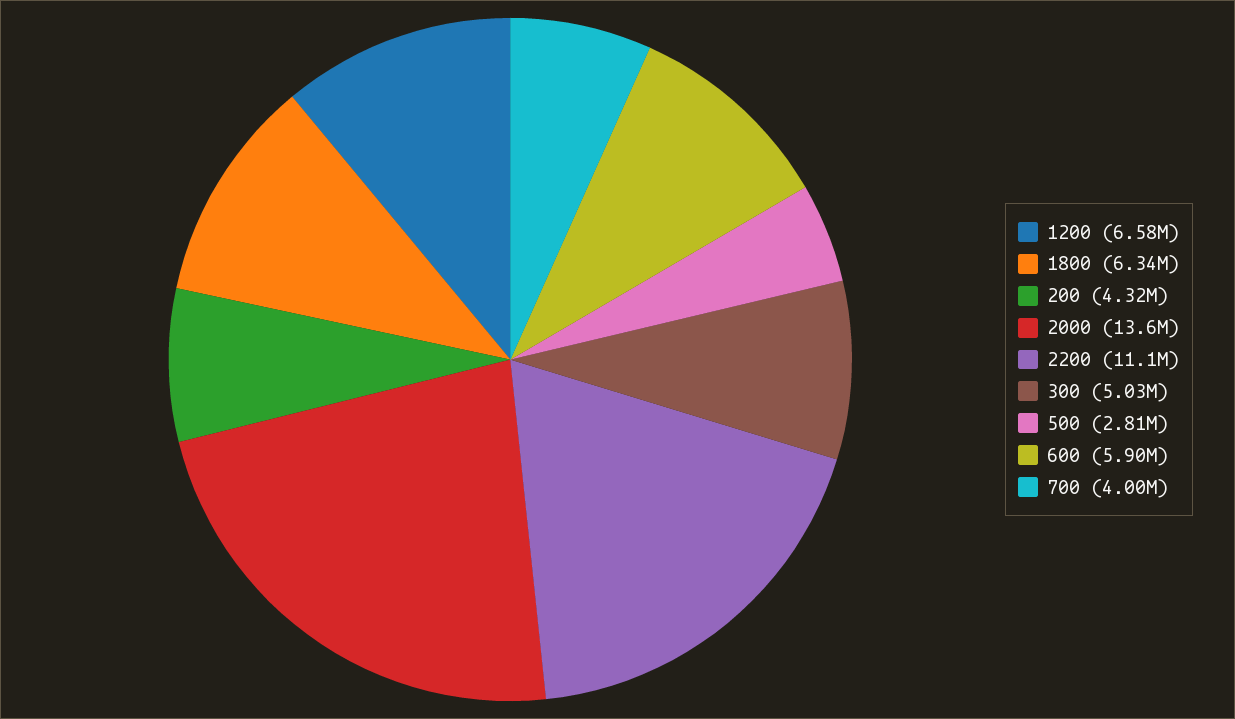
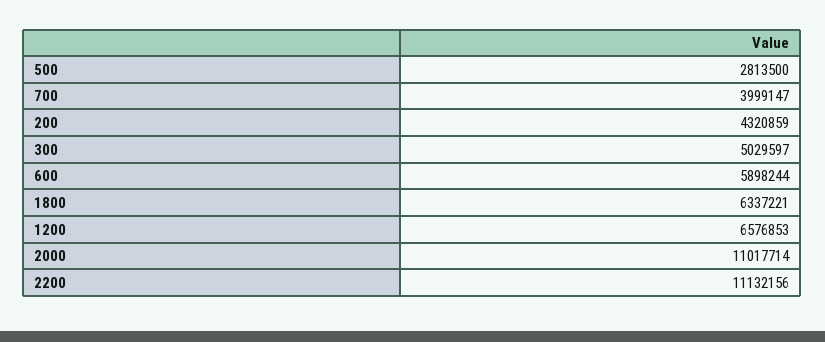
  {
    "1200": 6576853,
    "1800": 6337221,
    "200": 4320859,
-   "2000": 13600000,
+   "2000": 11017714,
    "2200": 11132156,
    "300": 5029597,
    "500": 2813500,
    "600": 5898244,
    "700": 3999147
  }

